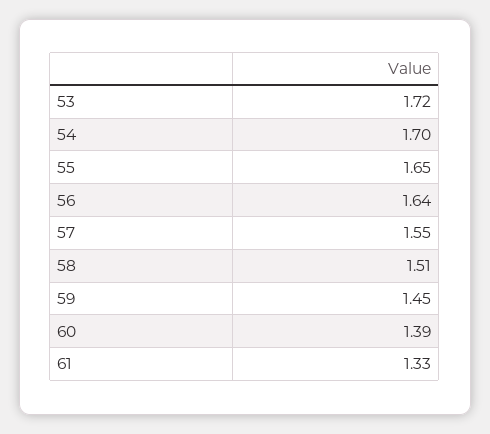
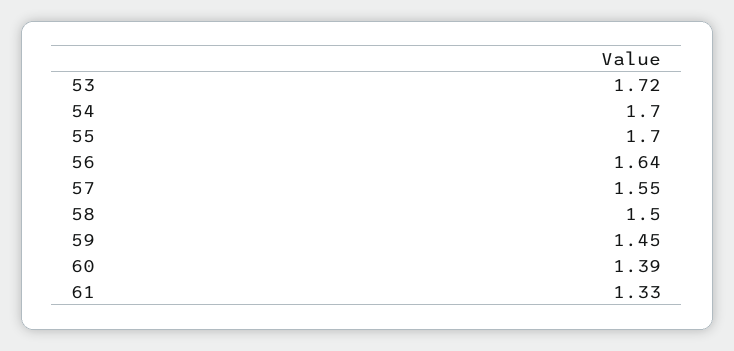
  {
    "53": 1.72,
    "54": 1.7,
-   "55": 1.65,
+   "55": 1.7,
    "56": 1.64,
    "57": 1.55,
-   "58": 1.51,
+   "58": 1.5,
    "59": 1.45,
    "60": 1.39,
    "61": 1.33
  }

